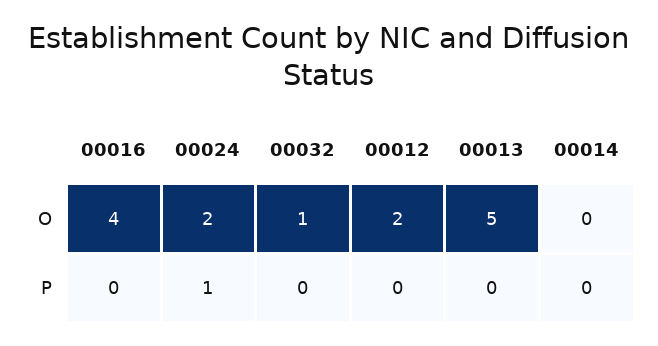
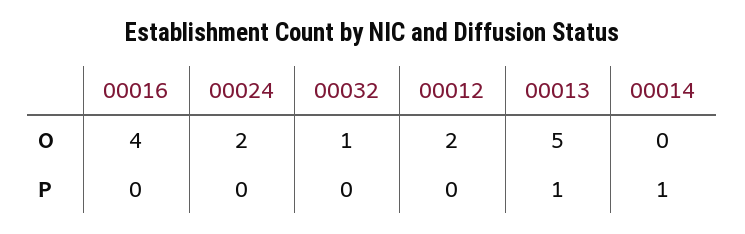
  {
    "00016": {
      "O": 4,
      "P": 0
    },
    "00024": {
      "O": 2,
-     "P": 1
+     "P": 0
    },
    "00032": {
      "O": 1,
      "P": 0
    },
    "00012": {
      "O": 2,
      "P": 0
    },
    "00013": {
      "O": 5,
-     "P": 0
+     "P": 1
    },
    "00014": {
      "O": 0,
-     "P": 0
+     "P": 1
    }
  }

